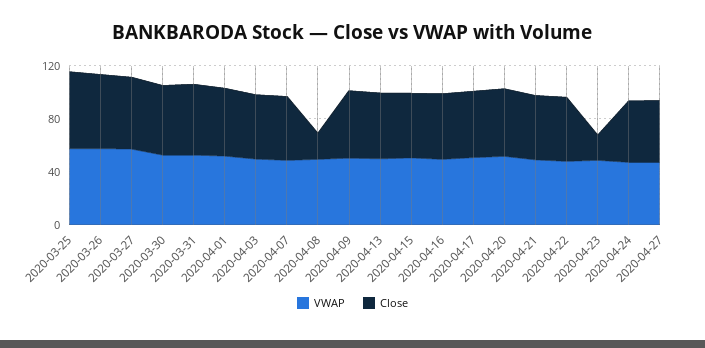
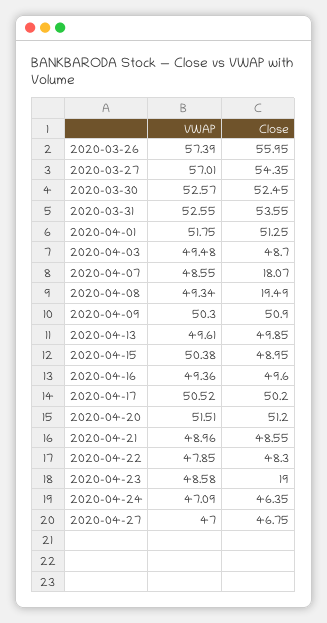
  {
    "VWAP": {
-     "2020-03-25": 60,
      "2020-03-26": 57.39,
      "2020-03-27": 57.01,
      "2020-03-30": 52.57,
      "2020-03-31": 52.55,
      "2020-04-01": 51.75,
      "2020-04-03": 49.48,
      "2020-04-07": 48.55,
      "2020-04-08": 49.34,
      "2020-04-09": 50.3,
      "2020-04-13": 49.61,
      "2020-04-15": 50.38,
      "2020-04-16": 49.36,
      "2020-04-17": 50.52,
      "2020-04-20": 51.51,
      "2020-04-21": 48.96,
      "2020-04-22": 47.85,
      "2020-04-23": 48.58,
      "2020-04-24": 47.09,
      "2020-04-27": 47
    },
    "Close": {
-     "2020-03-25": 60,
      "2020-03-26": 55.95,
      "2020-03-27": 54.35,
      "2020-03-30": 52.45,
      "2020-03-31": 53.55,
      "2020-04-01": 51.25,
      "2020-04-03": 48.7,
-     "2020-04-07": 50,
+     "2020-04-07": 18.07,
      "2020-04-08": 19.49,
      "2020-04-09": 50.9,
      "2020-04-13": 49.85,
      "2020-04-15": 48.95,
      "2020-04-16": 49.6,
      "2020-04-17": 50.2,
      "2020-04-20": 51.2,
      "2020-04-21": 48.55,
      "2020-04-22": 48.3,
      "2020-04-23": 19,
      "2020-04-24": 46.35,
      "2020-04-27": 46.75
    }
  }

